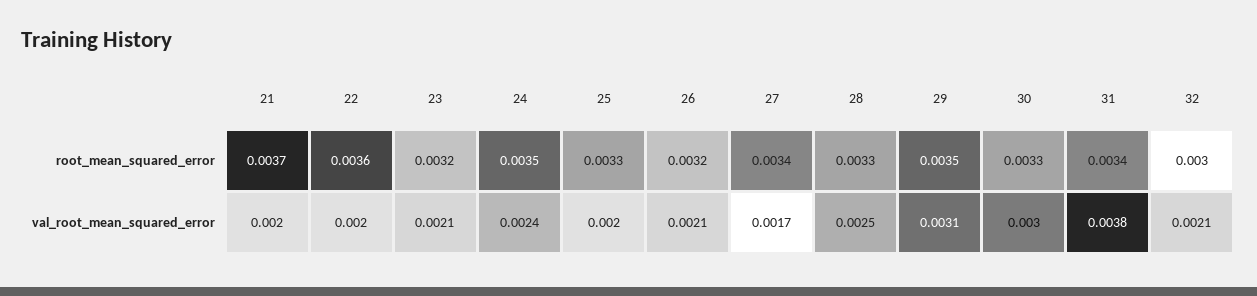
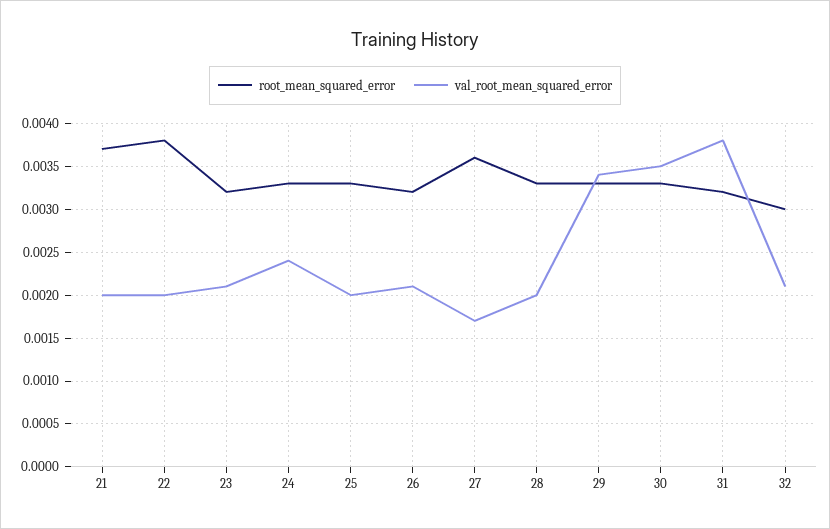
  {
    "root_mean_squared_error": {
      "21": 0.0037,
-     "22": 0.0036,
+     "22": 0.0038,
      "23": 0.0032,
-     "24": 0.0035,
+     "24": 0.0033,
      "25": 0.0033,
      "26": 0.0032,
-     "27": 0.0034,
+     "27": 0.0036,
      "28": 0.0033,
-     "29": 0.0035,
+     "29": 0.0033,
      "30": 0.0033,
-     "31": 0.0034,
+     "31": 0.0032,
      "32": 0.003
    },
    "val_root_mean_squared_error": {
      "21": 0.002,
      "22": 0.002,
      "23": 0.0021,
      "24": 0.0024,
      "25": 0.002,
      "26": 0.0021,
      "27": 0.0017,
-     "28": 0.0025,
+     "28": 0.002,
-     "29": 0.0031,
+     "29": 0.0034,
-     "30": 0.003,
+     "30": 0.0035,
      "31": 0.0038,
      "32": 0.0021
    }
  }

